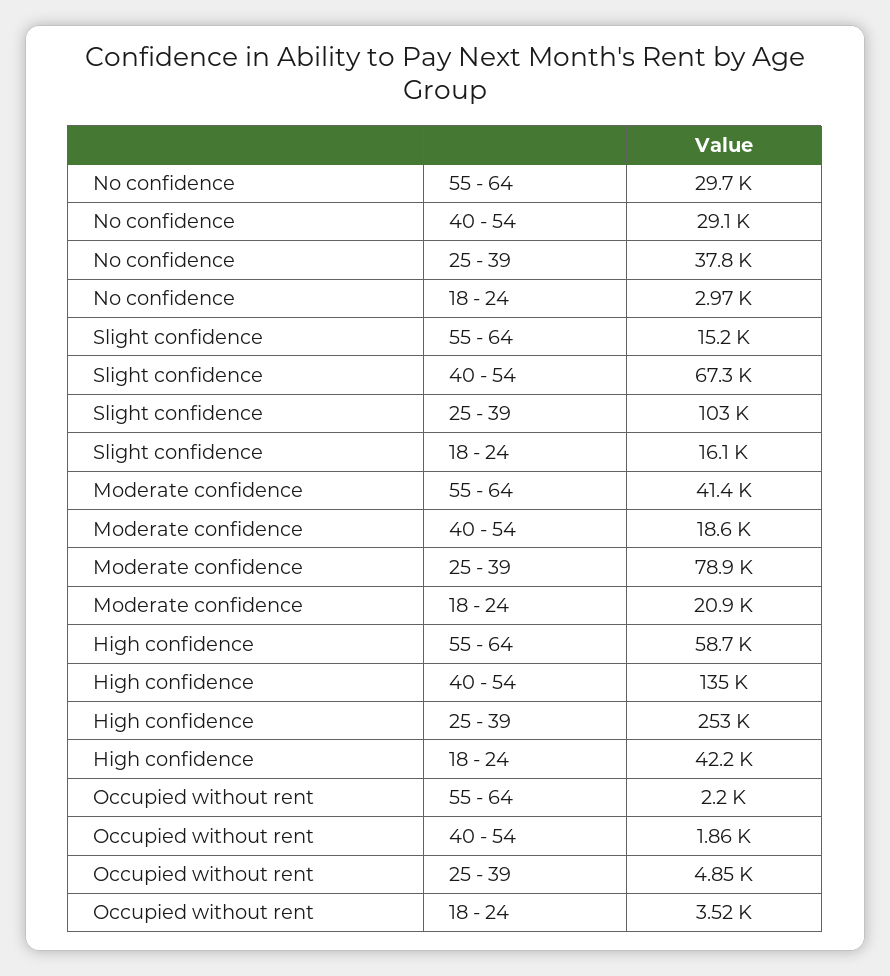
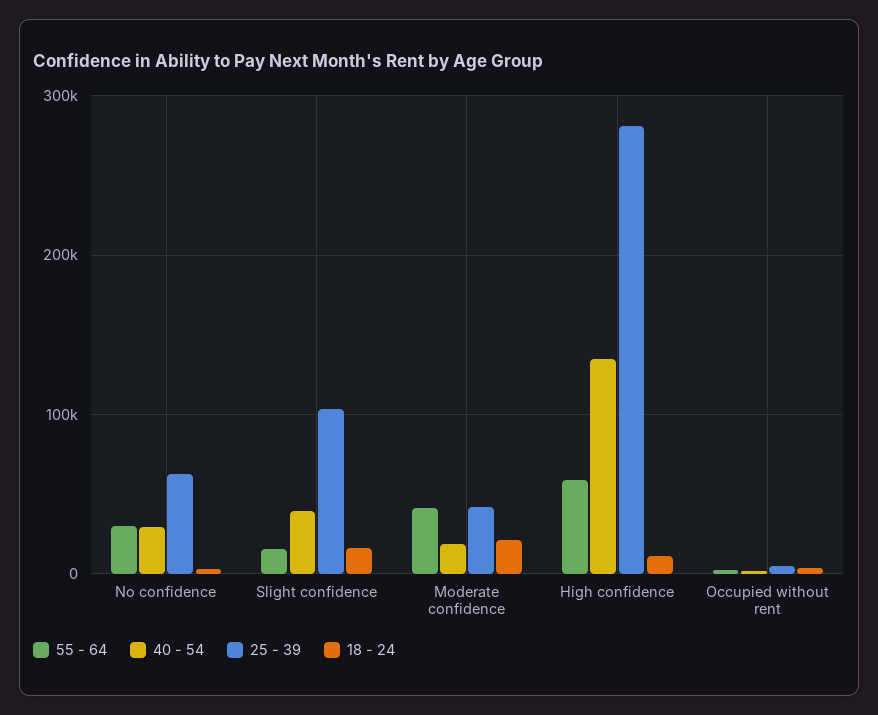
  {
    "55 - 64": {
      "No confidence": 29700,
      "Slight confidence": 15200,
      "Moderate confidence": 41400,
      "High confidence": 58700,
      "Occupied without rent": 2200
    },
    "40 - 54": {
      "No confidence": 29100,
-     "Slight confidence": 67300,
+     "Slight confidence": 40000,
      "Moderate confidence": 18600,
      "High confidence": 135000,
      "Occupied without rent": 1860
    },
    "25 - 39": {
-     "No confidence": 37800,
+     "No confidence": 60000,
      "Slight confidence": 103000,
-     "Moderate confidence": 78900,
+     "Moderate confidence": 40000,
-     "High confidence": 253000,
+     "High confidence": 280000,
      "Occupied without rent": 4850
    },
    "18 - 24": {
      "No confidence": 2970,
      "Slight confidence": 16100,
      "Moderate confidence": 20900,
-     "High confidence": 42200,
+     "High confidence": 10000,
      "Occupied without rent": 3520
    }
  }

